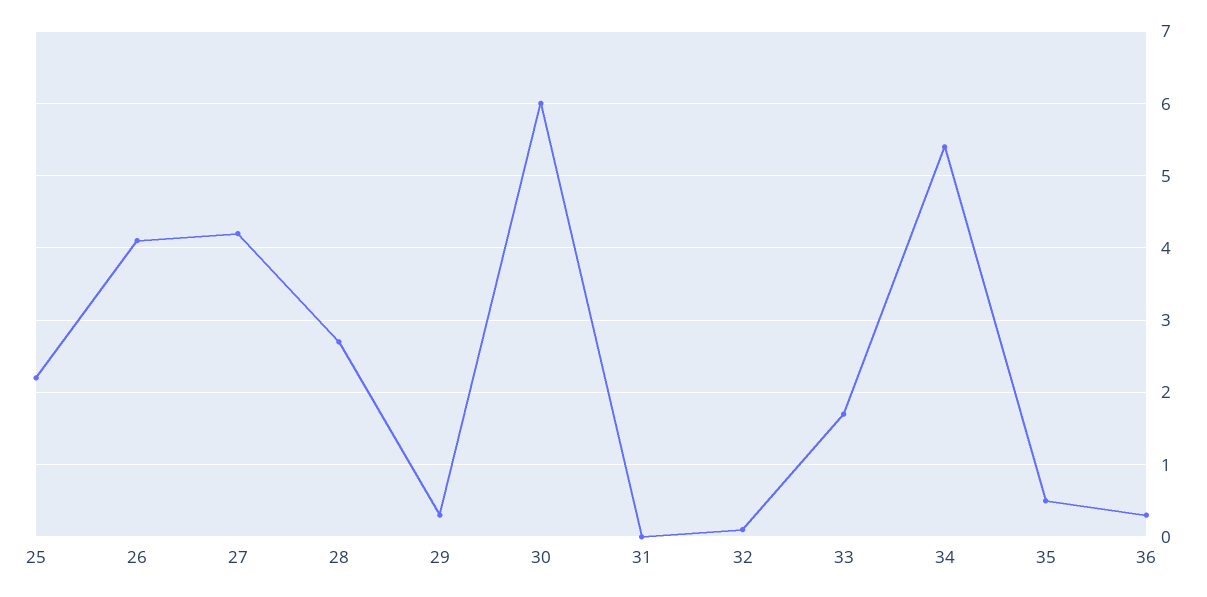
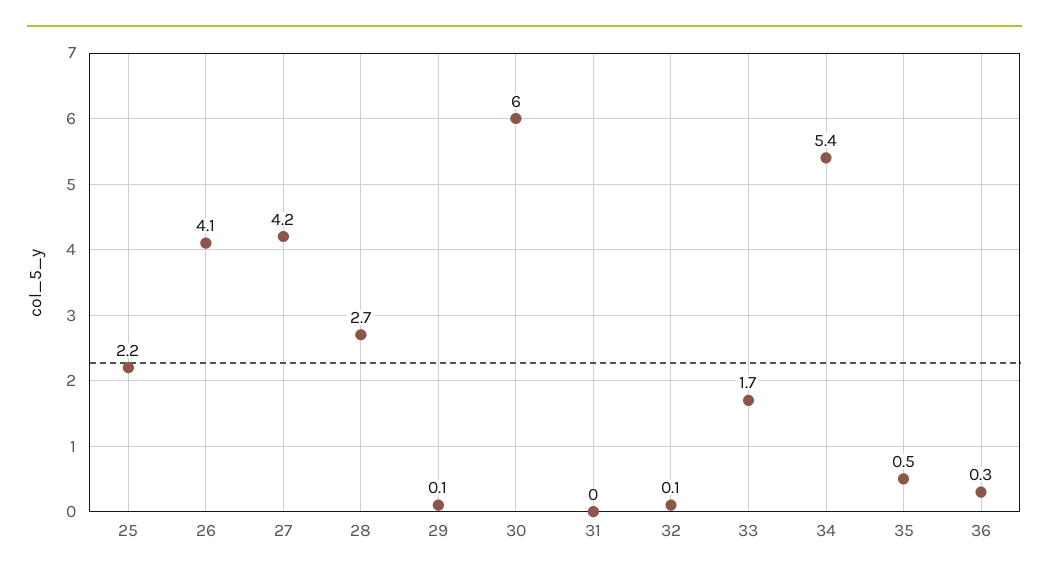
  {
    "25": 2.2,
    "26": 4.1,
    "27": 4.2,
    "28": 2.7,
-   "29": 0.3,
+   "29": 0.1,
    "30": 6,
    "31": 0,
    "32": 0.1,
    "33": 1.7,
    "34": 5.4,
    "35": 0.5,
    "36": 0.3
  }

